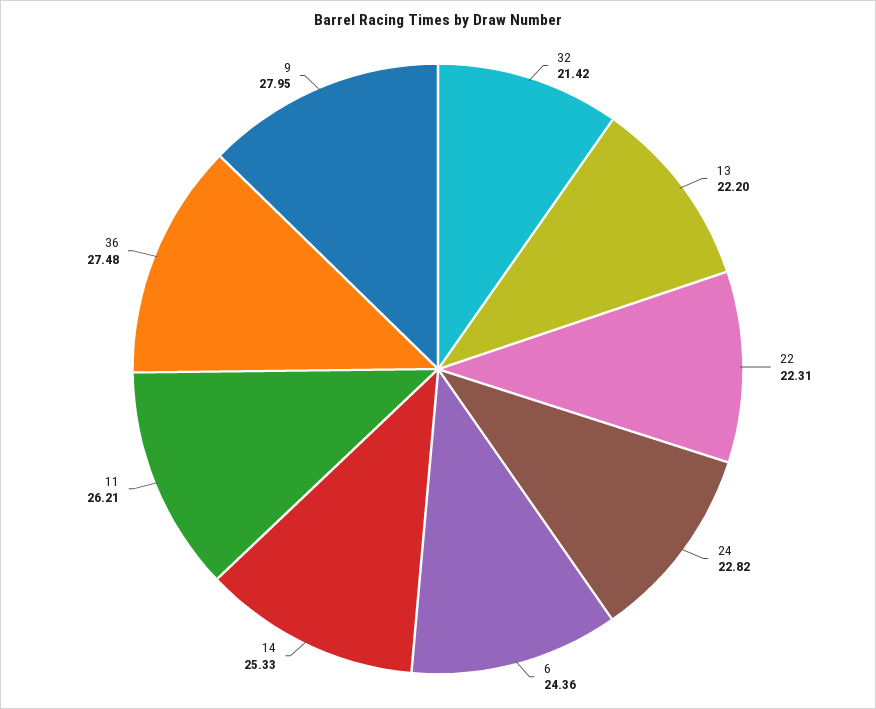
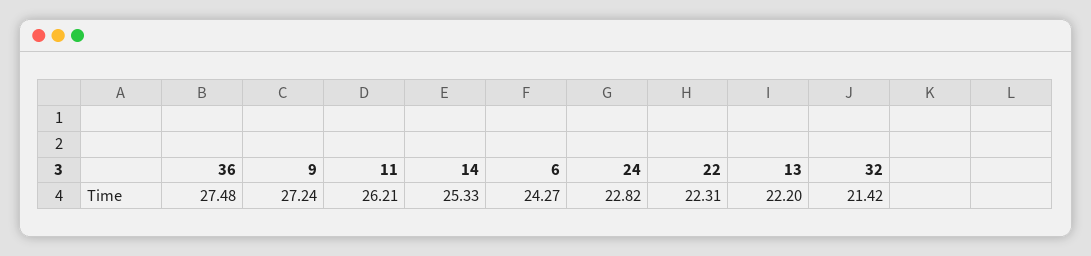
  {
    "32": 21.42,
    "13": 22.2,
    "22": 22.31,
    "24": 22.82,
-   "6": 24.36,
+   "6": 24.27,
    "14": 25.33,
    "11": 26.21,
    "36": 27.48,
-   "9": 27.95
+   "9": 27.24
  }

